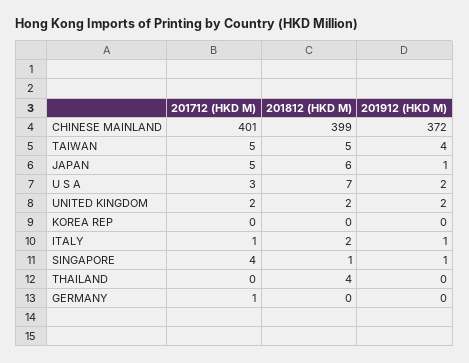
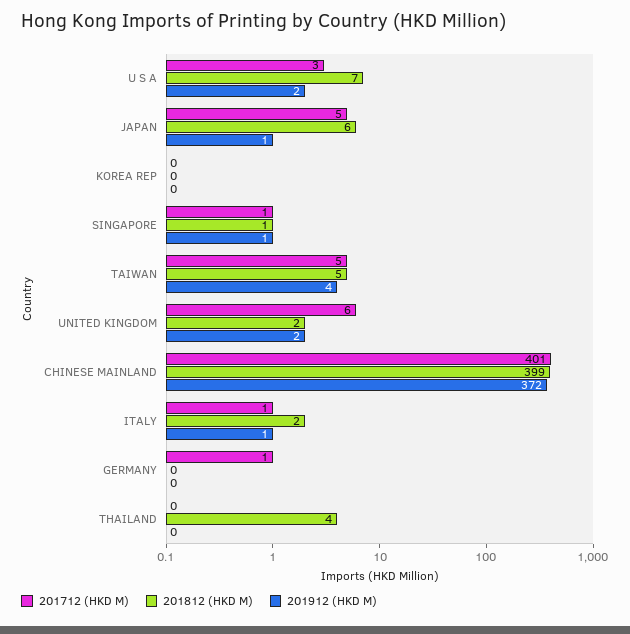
  {
    "201712 (HKD M)": {
      "CHINESE MAINLAND": 401,
      "TAIWAN": 5,
      "JAPAN": 5,
      "U S A": 3,
-     "UNITED KINGDOM": 2,
+     "UNITED KINGDOM": 6,
      "KOREA REP": 0,
      "ITALY": 1,
-     "SINGAPORE": 4,
+     "SINGAPORE": 1,
      "THAILAND": 0,
      "GERMANY": 1
    },
    "201812 (HKD M)": {
      "CHINESE MAINLAND": 399,
      "TAIWAN": 5,
      "JAPAN": 6,
      "U S A": 7,
      "UNITED KINGDOM": 2,
      "KOREA REP": 0,
      "ITALY": 2,
      "SINGAPORE": 1,
      "THAILAND": 4,
      "GERMANY": 0
    },
    "201912 (HKD M)": {
      "CHINESE MAINLAND": 372,
      "TAIWAN": 4,
      "JAPAN": 1,
      "U S A": 2,
      "UNITED KINGDOM": 2,
      "KOREA REP": 0,
      "ITALY": 1,
      "SINGAPORE": 1,
      "THAILAND": 0,
      "GERMANY": 0
    }
  }

